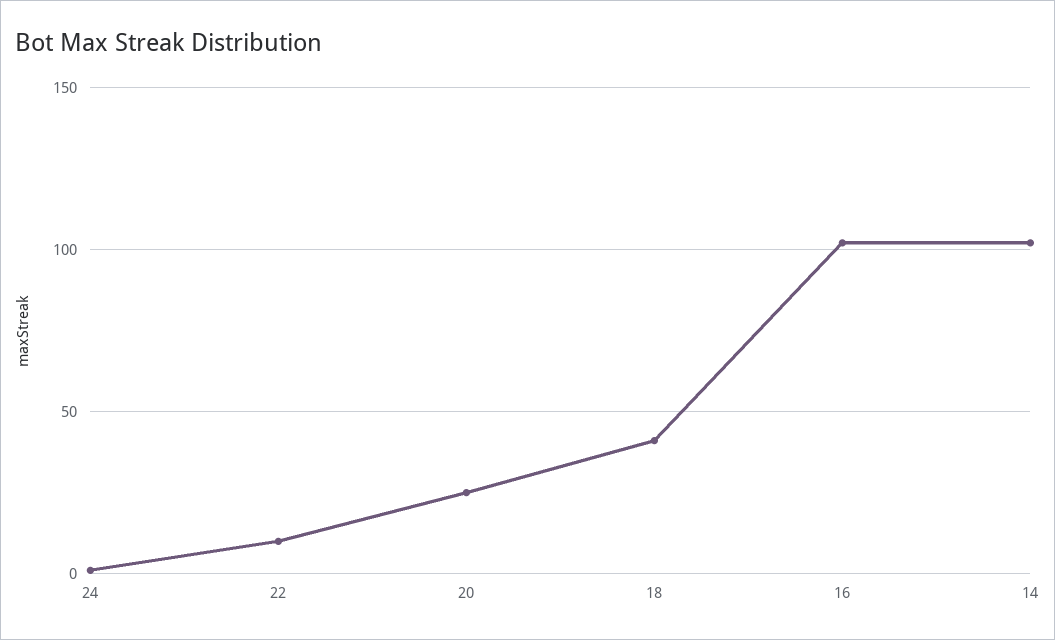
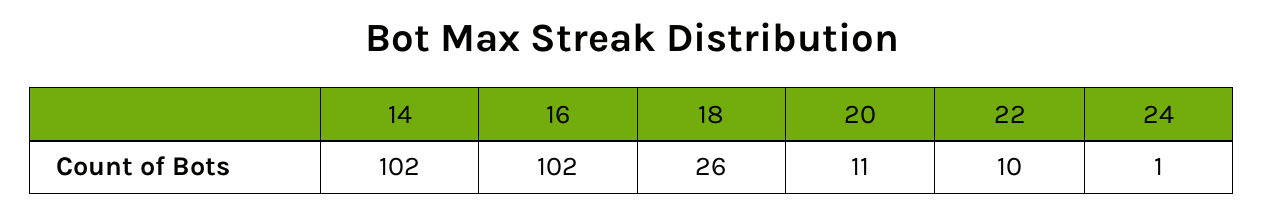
  {
    "24": 1,
    "22": 10,
-   "20": 25,
+   "20": 11,
-   "18": 40,
+   "18": 26,
    "16": 102,
    "14": 102
  }

